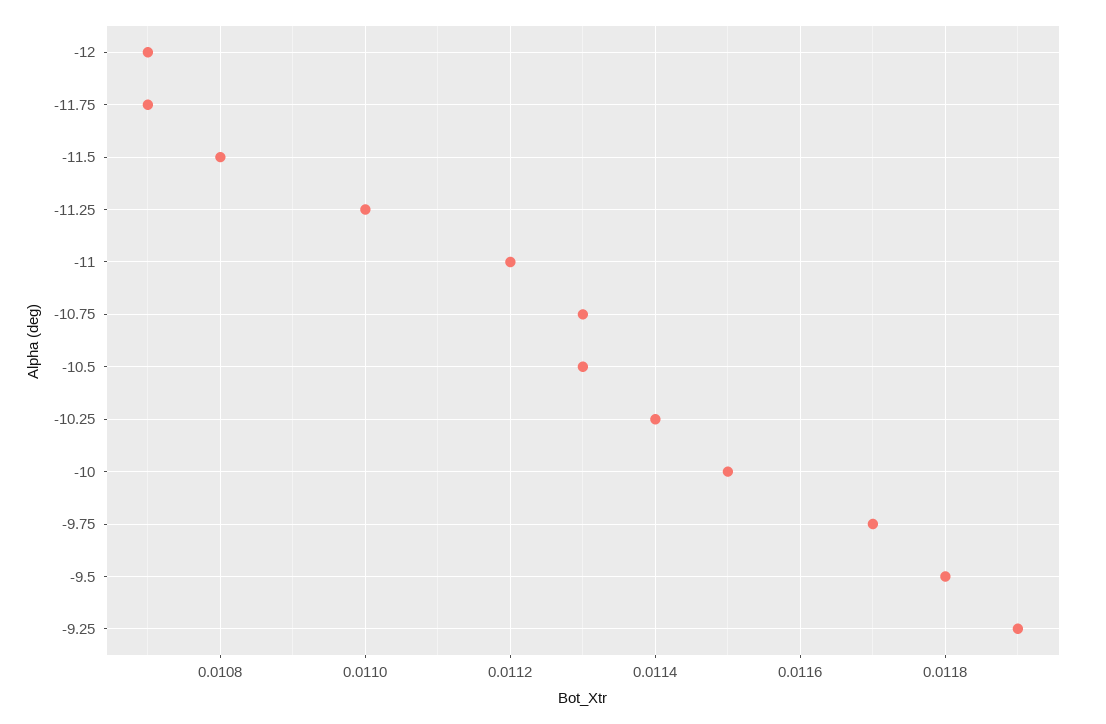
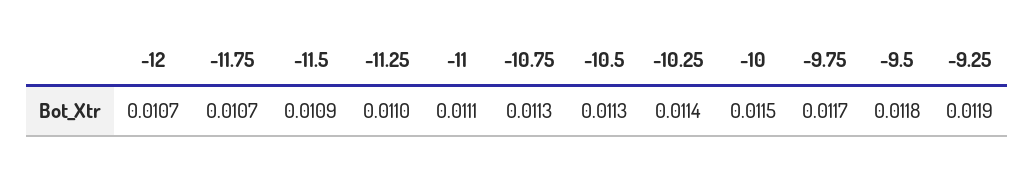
  {
    "-12": 0.0107,
    "-11.75": 0.0107,
-   "-11.5": 0.0108,
+   "-11.5": 0.0109,
    "-11.25": 0.011,
-   "-11": 0.0112,
+   "-11": 0.0111,
    "-10.75": 0.0113,
    "-10.5": 0.0113,
    "-10.25": 0.0114,
    "-10": 0.0115,
    "-9.75": 0.0117,
    "-9.5": 0.0118,
    "-9.25": 0.0119
  }

